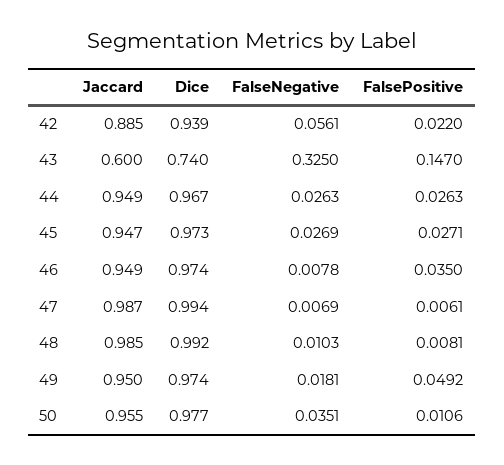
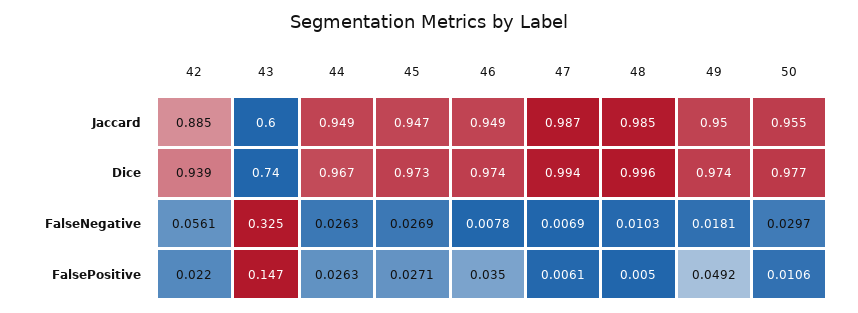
  {
    "Jaccard": {
      "42": 0.885,
      "43": 0.6,
      "44": 0.949,
      "45": 0.947,
      "46": 0.949,
      "47": 0.987,
      "48": 0.985,
      "49": 0.95,
      "50": 0.955
    },
    "Dice": {
      "42": 0.939,
      "43": 0.74,
      "44": 0.967,
      "45": 0.973,
      "46": 0.974,
      "47": 0.994,
-     "48": 0.992,
+     "48": 0.996,
      "49": 0.974,
      "50": 0.977
    },
    "FalseNegative": {
      "42": 0.0561,
      "43": 0.325,
      "44": 0.0263,
      "45": 0.0269,
      "46": 0.0078,
      "47": 0.0069,
      "48": 0.0103,
      "49": 0.0181,
-     "50": 0.0351
+     "50": 0.0297
    },
    "FalsePositive": {
      "42": 0.022,
      "43": 0.147,
      "44": 0.0263,
      "45": 0.0271,
      "46": 0.035,
      "47": 0.0061,
-     "48": 0.0081,
+     "48": 0.005,
      "49": 0.0492,
      "50": 0.0106
    }
  }

